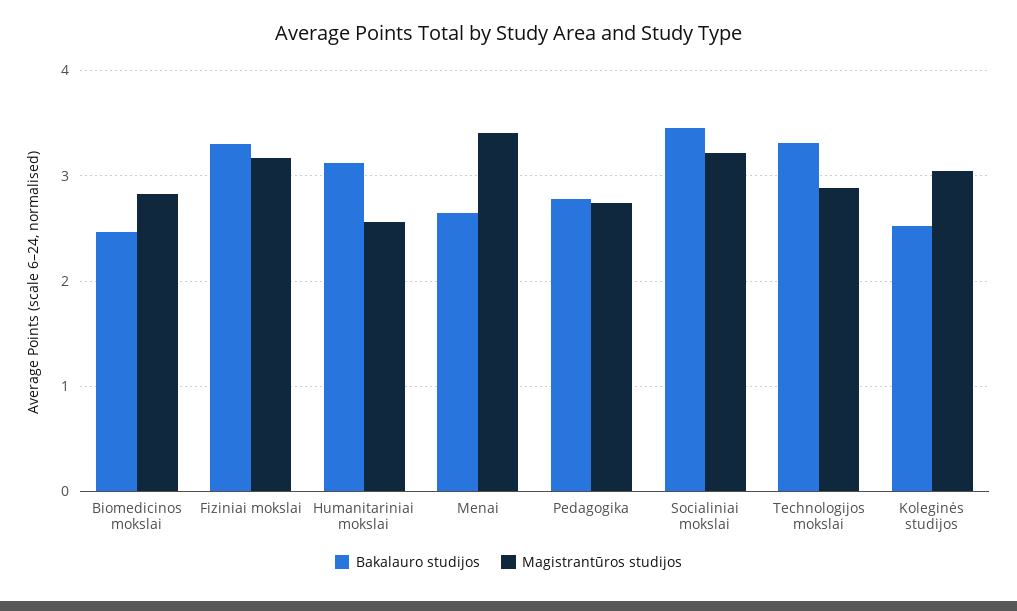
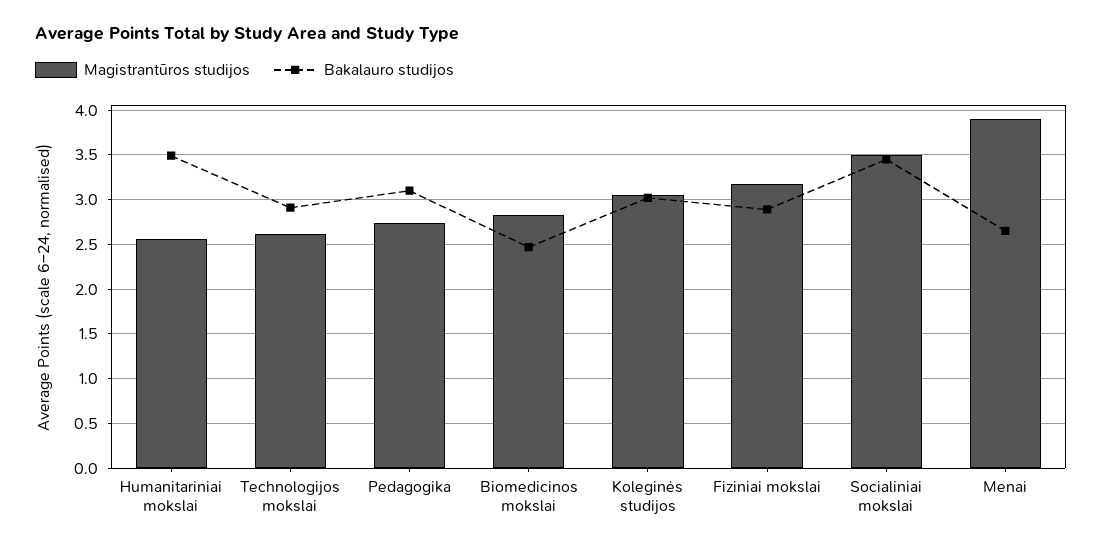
  {
    "Bakalauro studijos": {
      "Biomedicinos mokslai": 2.5,
-     "Fiziniai mokslai": 3.3,
+     "Fiziniai mokslai": 2.9,
-     "Humanitariniai mokslai": 3.1,
+     "Humanitariniai mokslai": 3.5,
      "Menai": 2.7,
-     "Pedagogika": 2.8,
+     "Pedagogika": 3.1,
      "Socialiniai mokslai": 3.5,
-     "Technologijos mokslai": 3.3,
+     "Technologijos mokslai": 2.9,
-     "Koleginės studijos": 2.5
+     "Koleginės studijos": 3
    },
    "Magistrantūros studijos": {
      "Biomedicinos mokslai": 2.8,
      "Fiziniai mokslai": 3.2,
      "Humanitariniai mokslai": 2.6,
-     "Menai": 3.4,
+     "Menai": 3.9,
      "Pedagogika": 2.7,
-     "Socialiniai mokslai": 3.2,
+     "Socialiniai mokslai": 3.5,
-     "Technologijos mokslai": 2.9,
+     "Technologijos mokslai": 2.6,
      "Koleginės studijos": 3.1
    }
  }

